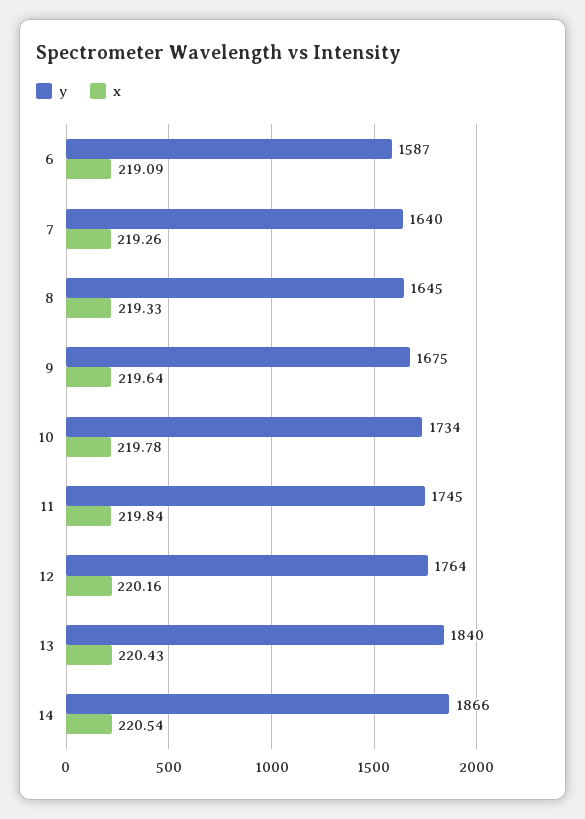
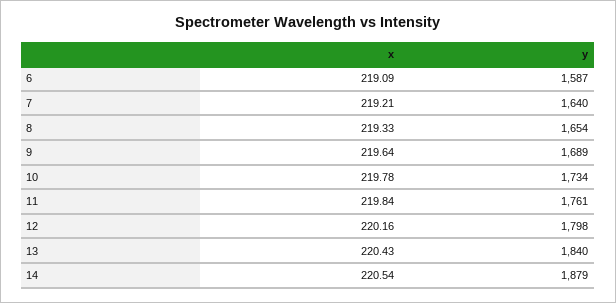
  {
    "y": {
      "6": 1587,
      "7": 1640,
-     "8": 1645,
+     "8": 1654,
-     "9": 1675,
+     "9": 1689,
      "10": 1734,
-     "11": 1745,
+     "11": 1761,
-     "12": 1764,
+     "12": 1798,
      "13": 1840,
-     "14": 1866
+     "14": 1879
    },
    "x": {
      "6": 219.09,
-     "7": 219.26,
+     "7": 219.21,
      "8": 219.33,
      "9": 219.64,
      "10": 219.78,
      "11": 219.84,
      "12": 220.16,
      "13": 220.43,
      "14": 220.54
    }
  }

